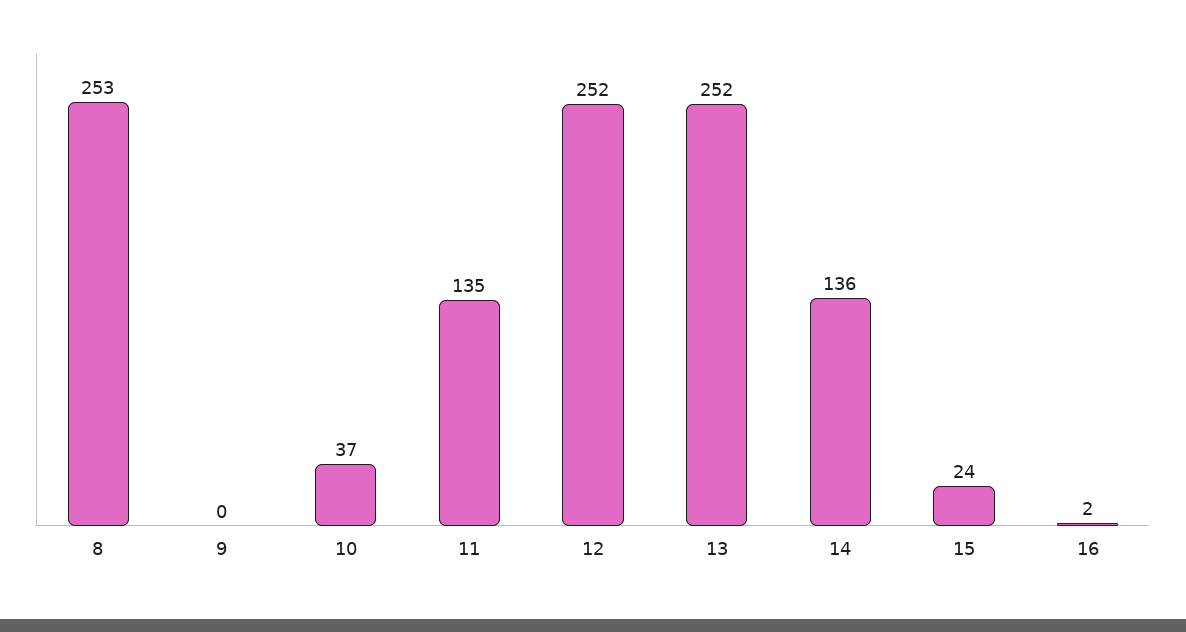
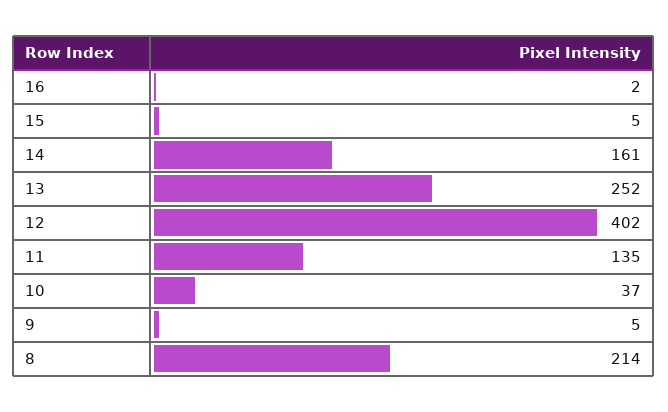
  {
-   "8": 253,
+   "8": 214,
-   "9": 0,
+   "9": 5,
    "10": 37,
    "11": 135,
-   "12": 252,
+   "12": 402,
    "13": 252,
-   "14": 136,
+   "14": 161,
-   "15": 24,
+   "15": 5,
    "16": 2
  }

